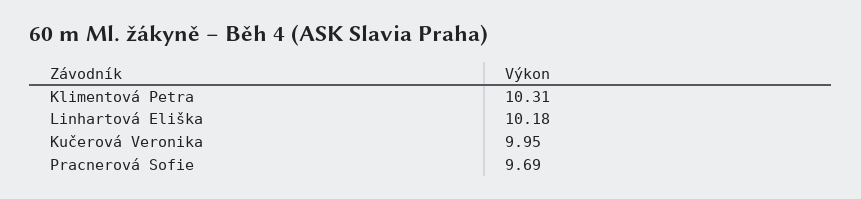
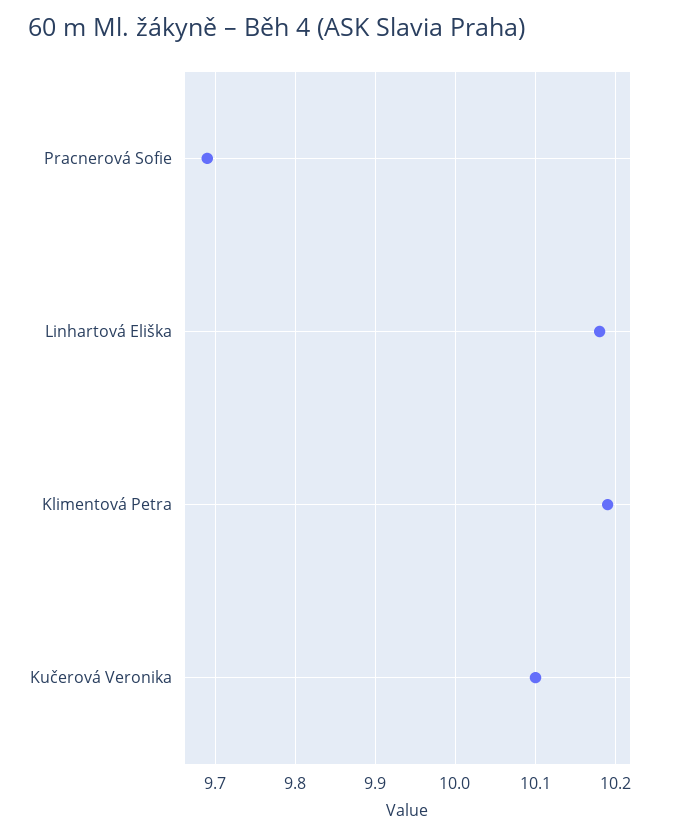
  {
-   "Klimentová Petra": 10.31,
+   "Klimentová Petra": 10.19,
    "Linhartová Eliška": 10.18,
-   "Kučerová Veronika": 9.95,
+   "Kučerová Veronika": 10.1,
    "Pracnerová Sofie": 9.69
  }

